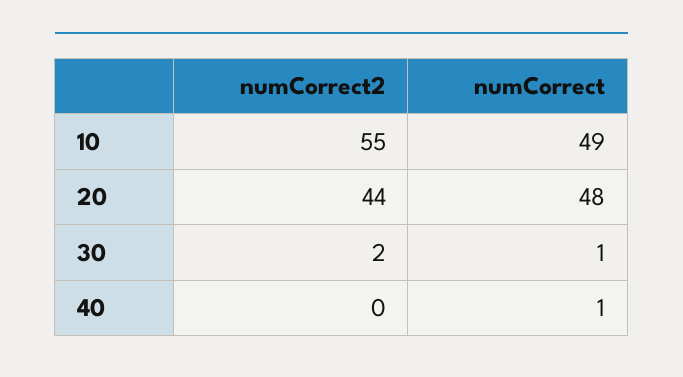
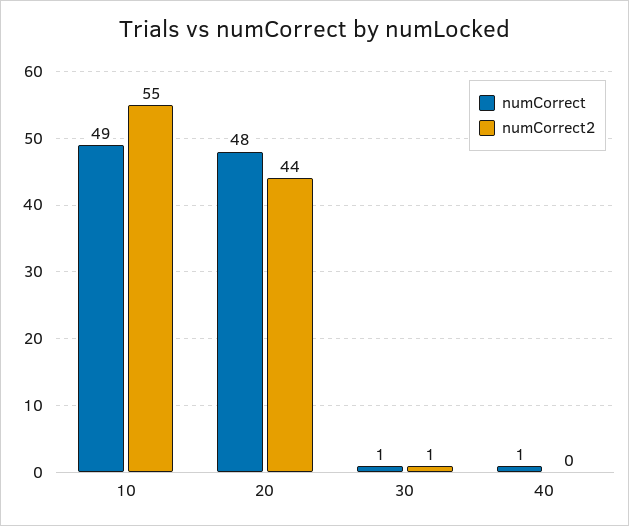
  {
    "numCorrect2": {
      "10": 55,
      "20": 44,
-     "30": 2,
+     "30": 1,
      "40": 0
    },
    "numCorrect": {
      "10": 49,
      "20": 48,
      "30": 1,
      "40": 1
    }
  }

